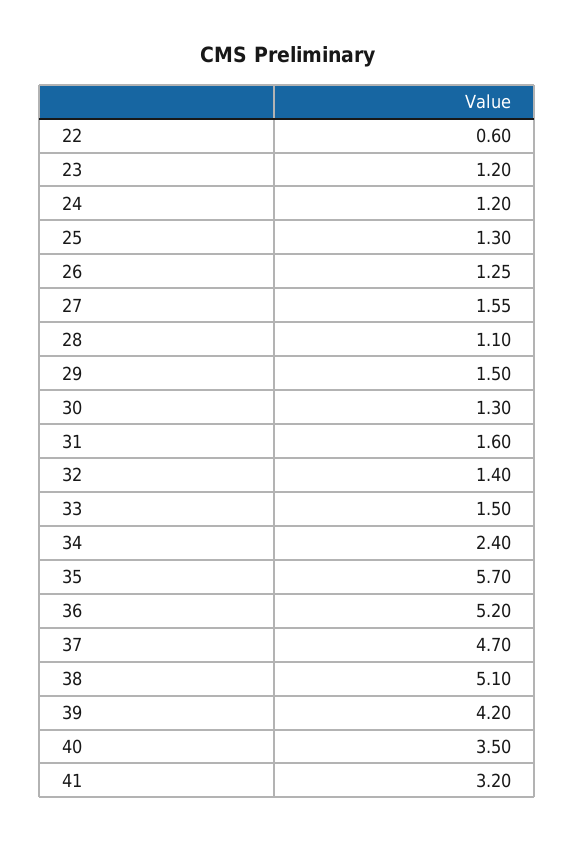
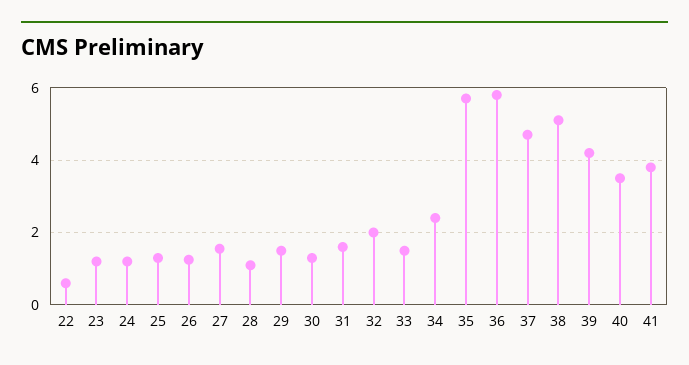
  {
    "22": 0.6,
    "23": 1.2,
    "24": 1.2,
    "25": 1.3,
    "26": 1.25,
    "27": 1.55,
    "28": 1.1,
    "29": 1.5,
    "30": 1.3,
    "31": 1.6,
-   "32": 1.4,
+   "32": 2,
    "33": 1.5,
    "34": 2.4,
    "35": 5.7,
-   "36": 5.2,
+   "36": 5.8,
    "37": 4.7,
    "38": 5.1,
    "39": 4.2,
    "40": 3.5,
-   "41": 3.2
+   "41": 3.8
  }

